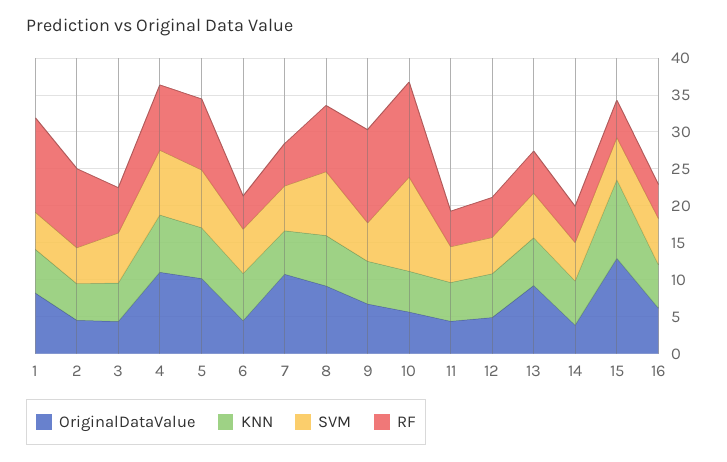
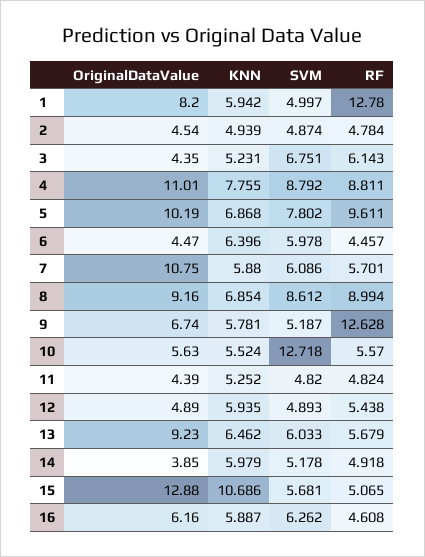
  {
    "OriginalDataValue": {
      "1": 8.2,
      "2": 4.54,
      "3": 4.35,
      "4": 11.01,
      "5": 10.19,
      "6": 4.47,
      "7": 10.75,
      "8": 9.16,
      "9": 6.74,
      "10": 5.63,
      "11": 4.39,
      "12": 4.89,
      "13": 9.23,
      "14": 3.85,
      "15": 12.88,
      "16": 6.16
    },
    "KNN": {
      "1": 5.942,
      "2": 4.939,
      "3": 5.231,
      "4": 7.755,
      "5": 6.868,
      "6": 6.396,
      "7": 5.88,
      "8": 6.854,
      "9": 5.781,
      "10": 5.524,
      "11": 5.252,
      "12": 5.935,
      "13": 6.462,
      "14": 5.979,
      "15": 10.686,
      "16": 5.887
    },
    "SVM": {
      "1": 4.997,
      "2": 4.874,
      "3": 6.751,
      "4": 8.792,
      "5": 7.802,
      "6": 5.978,
      "7": 6.086,
      "8": 8.612,
      "9": 5.187,
      "10": 12.718,
      "11": 4.82,
      "12": 4.893,
      "13": 6.033,
      "14": 5.178,
      "15": 5.681,
      "16": 6.262
    },
    "RF": {
      "1": 12.78,
-     "2": 10,
+     "2": 4.784,
      "3": 6.143,
      "4": 8.811,
      "5": 9.611,
      "6": 4.457,
      "7": 5.701,
      "8": 8.994,
      "9": 12.628,
-     "10": 12.5,
+     "10": 5.57,
      "11": 4.824,
      "12": 5.438,
      "13": 5.679,
      "14": 4.918,
      "15": 5.065,
      "16": 4.608
    }
  }

